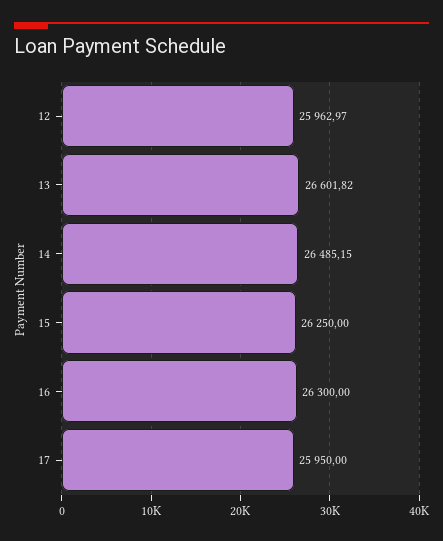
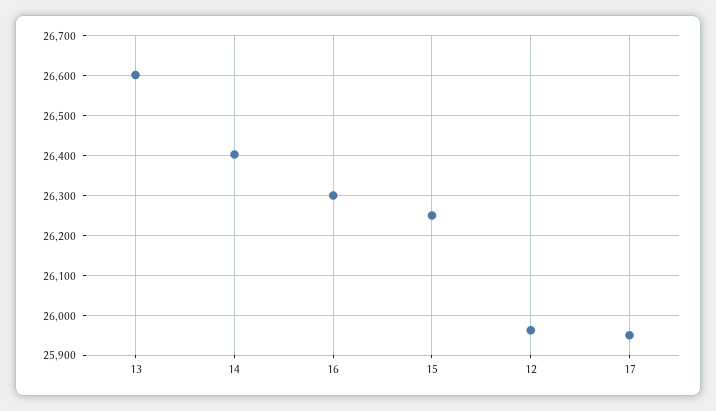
  {
    "12": 25962.97,
    "13": 26601.82,
-   "14": 26485.15,
+   "14": 26400,
    "15": 26250,
    "16": 26300,
    "17": 25950
  }

